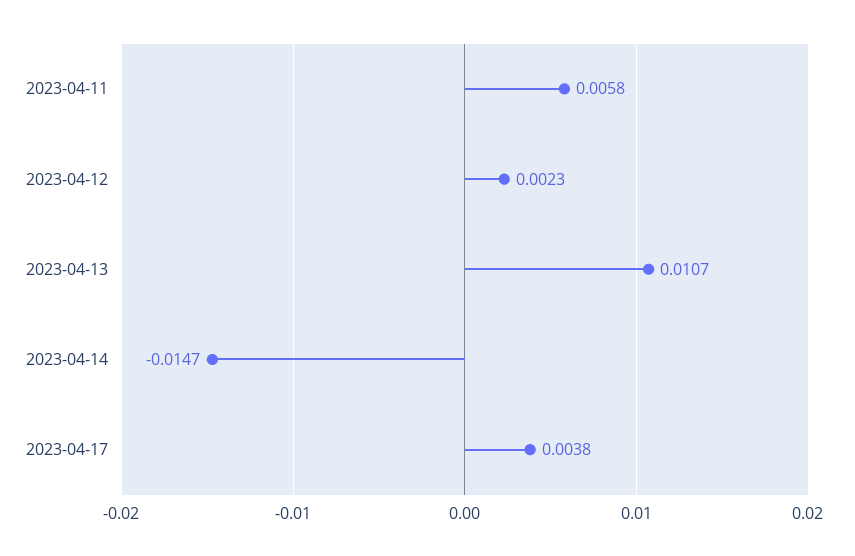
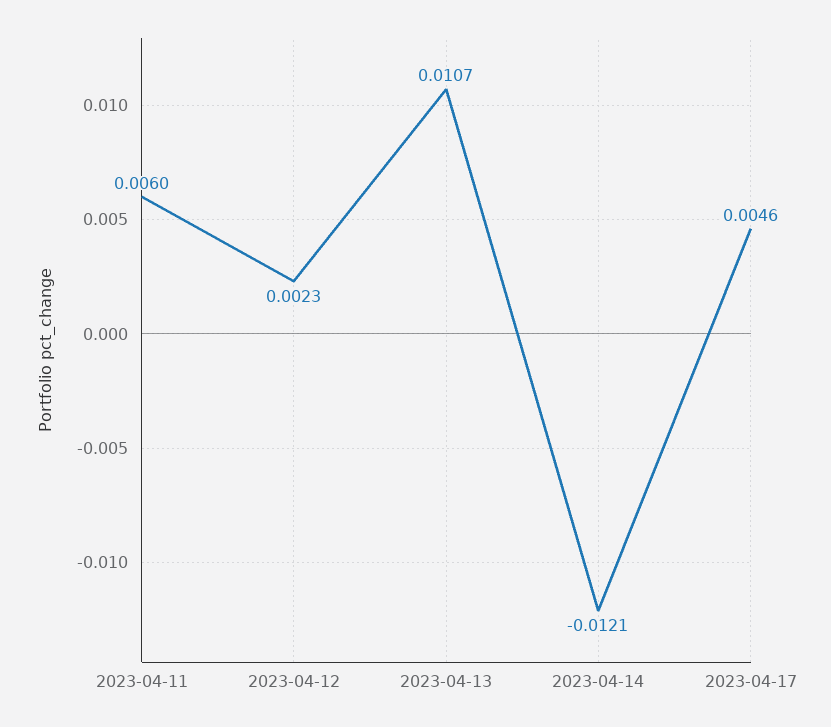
  {
-   "2023-04-11": 0.0058,
+   "2023-04-11": 0.006,
    "2023-04-12": 0.0023,
    "2023-04-13": 0.0107,
-   "2023-04-14": -0.0147,
+   "2023-04-14": -0.0121,
-   "2023-04-17": 0.0038
+   "2023-04-17": 0.0046
  }

